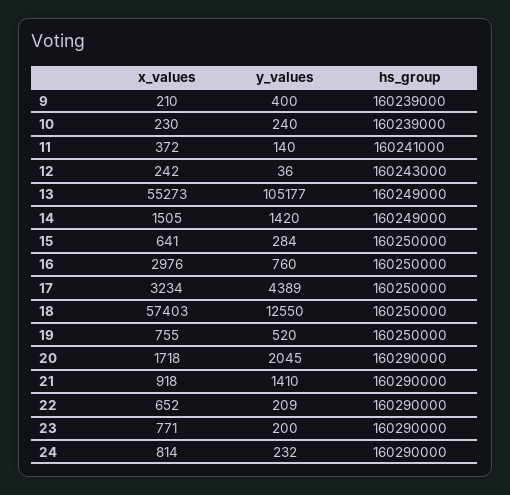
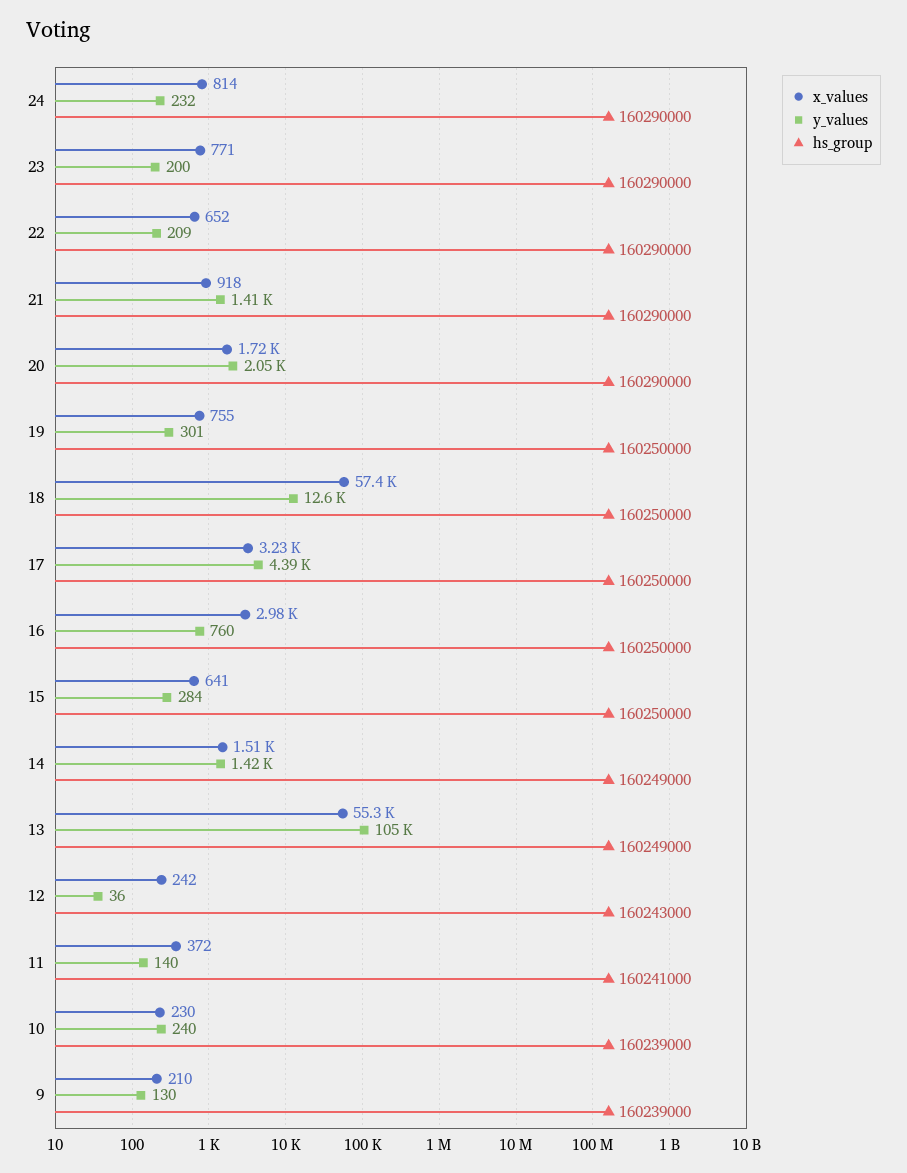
  {
    "x_values": {
      "9": 210,
      "10": 230,
      "11": 372,
      "12": 242,
      "13": 55273,
      "14": 1505,
      "15": 641,
      "16": 2976,
      "17": 3234,
      "18": 57403,
      "19": 755,
      "20": 1718,
      "21": 918,
      "22": 652,
      "23": 771,
      "24": 814
    },
    "y_values": {
-     "9": 400,
+     "9": 130,
      "10": 240,
      "11": 140,
      "12": 36,
      "13": 105177,
      "14": 1420,
      "15": 284,
      "16": 760,
      "17": 4389,
      "18": 12550,
-     "19": 520,
+     "19": 301,
      "20": 2045,
      "21": 1410,
      "22": 209,
      "23": 200,
      "24": 232
    },
    "hs_group": {
      "9": 160239000,
      "10": 160239000,
      "11": 160241000,
      "12": 160243000,
      "13": 160249000,
      "14": 160249000,
      "15": 160250000,
      "16": 160250000,
      "17": 160250000,
      "18": 160250000,
      "19": 160250000,
      "20": 160290000,
      "21": 160290000,
      "22": 160290000,
      "23": 160290000,
      "24": 160290000
    }
  }

